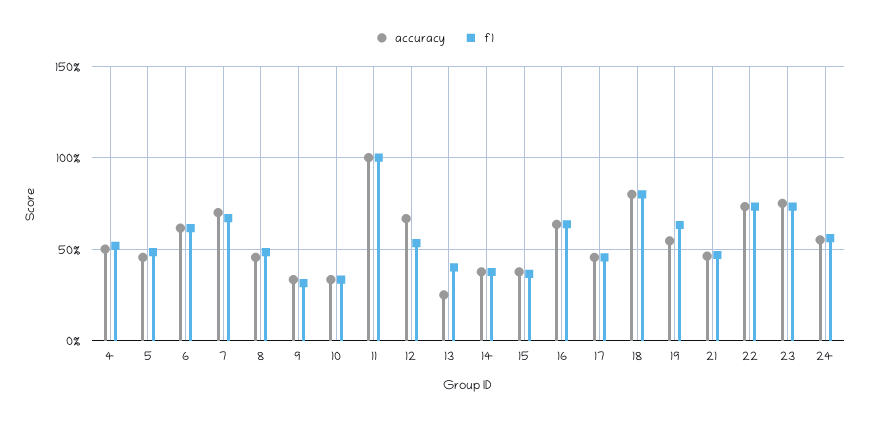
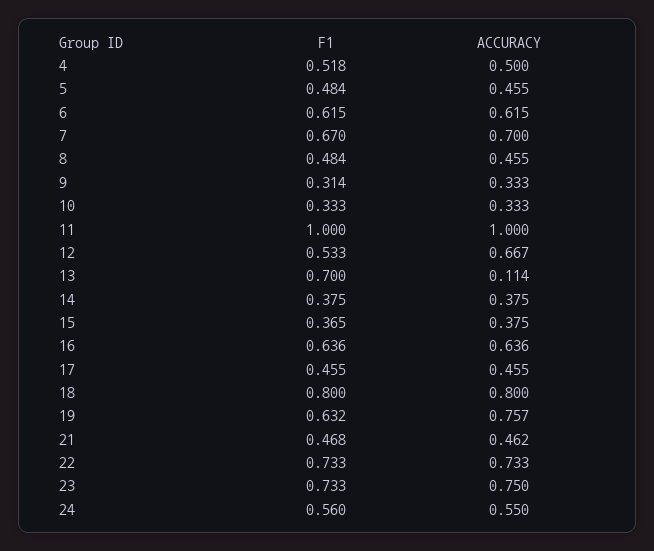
  {
    "accuracy": {
      "4": 0.5,
      "5": 0.455,
      "6": 0.615,
      "7": 0.7,
      "8": 0.455,
      "9": 0.333,
      "10": 0.333,
      "11": 1,
      "12": 0.667,
-     "13": 0.25,
+     "13": 0.114,
      "14": 0.375,
      "15": 0.375,
      "16": 0.636,
      "17": 0.455,
      "18": 0.8,
-     "19": 0.55,
+     "19": 0.757,
      "21": 0.462,
      "22": 0.733,
      "23": 0.75,
      "24": 0.55
    },
    "f1": {
      "4": 0.518,
      "5": 0.484,
      "6": 0.615,
      "7": 0.67,
      "8": 0.484,
      "9": 0.314,
      "10": 0.333,
      "11": 1,
      "12": 0.533,
-     "13": 0.4,
+     "13": 0.7,
      "14": 0.375,
      "15": 0.365,
      "16": 0.636,
      "17": 0.455,
      "18": 0.8,
      "19": 0.632,
      "21": 0.468,
      "22": 0.733,
      "23": 0.733,
      "24": 0.56
    }
  }

